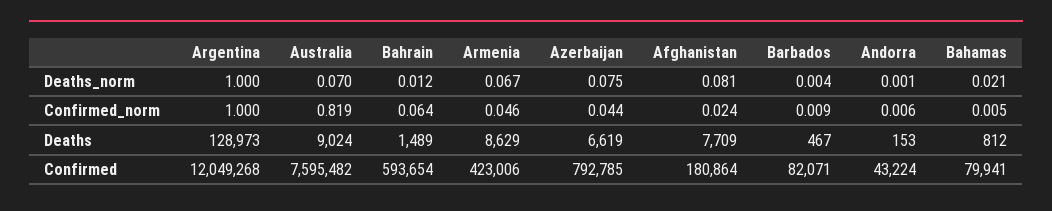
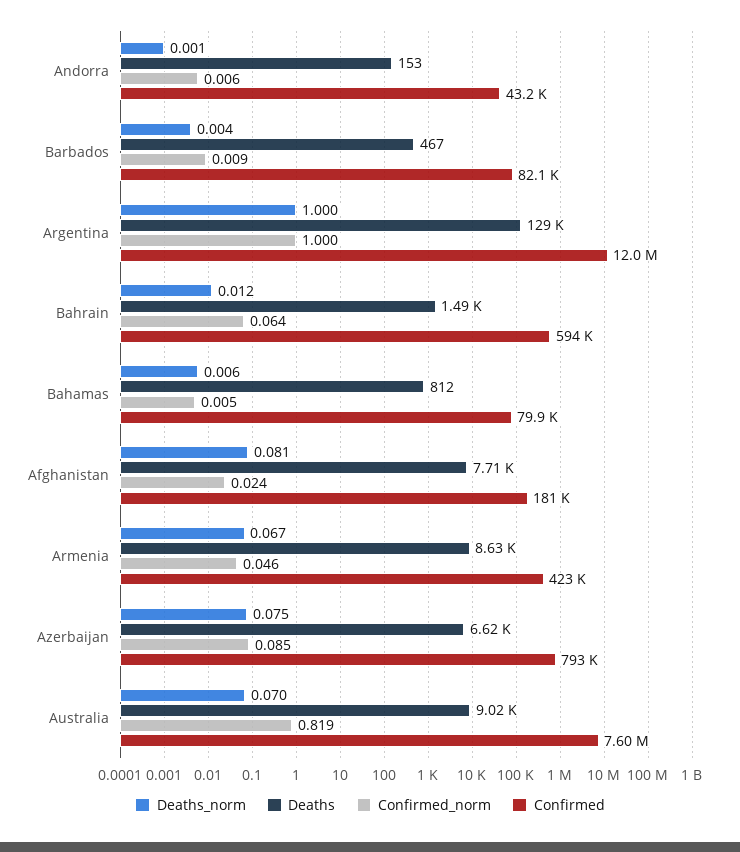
  {
    "Deaths_norm": {
      "Argentina": 1,
      "Australia": 0.07,
      "Bahrain": 0.012,
      "Armenia": 0.067,
      "Azerbaijan": 0.075,
      "Afghanistan": 0.081,
      "Barbados": 0.004,
      "Andorra": 0.001,
-     "Bahamas": 0.021
+     "Bahamas": 0.006
    },
    "Confirmed_norm": {
      "Argentina": 1,
      "Australia": 0.819,
      "Bahrain": 0.064,
      "Armenia": 0.046,
-     "Azerbaijan": 0.044,
+     "Azerbaijan": 0.085,
      "Afghanistan": 0.024,
      "Barbados": 0.009,
      "Andorra": 0.006,
      "Bahamas": 0.005
    },
    "Deaths": {
      "Argentina": 128973,
      "Australia": 9024,
      "Bahrain": 1489,
      "Armenia": 8629,
      "Azerbaijan": 6619,
      "Afghanistan": 7709,
      "Barbados": 467,
      "Andorra": 153,
      "Bahamas": 812
    },
    "Confirmed": {
      "Argentina": 12049268,
      "Australia": 7595482,
      "Bahrain": 593654,
      "Armenia": 423006,
      "Azerbaijan": 792785,
      "Afghanistan": 180864,
      "Barbados": 82071,
      "Andorra": 43224,
      "Bahamas": 79941
    }
  }

